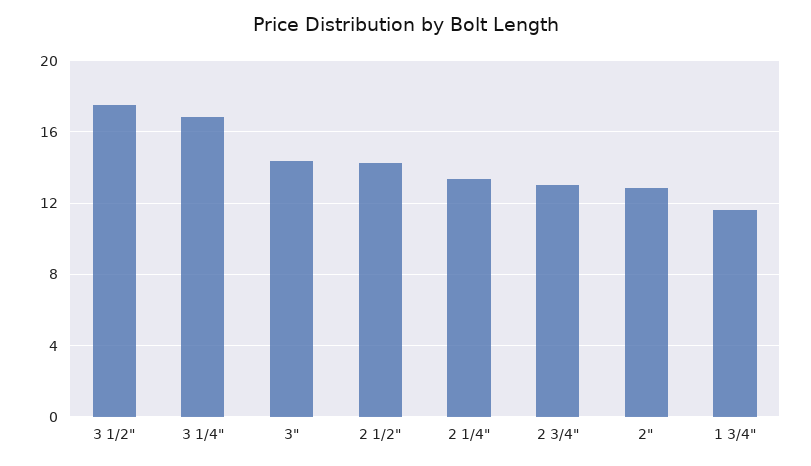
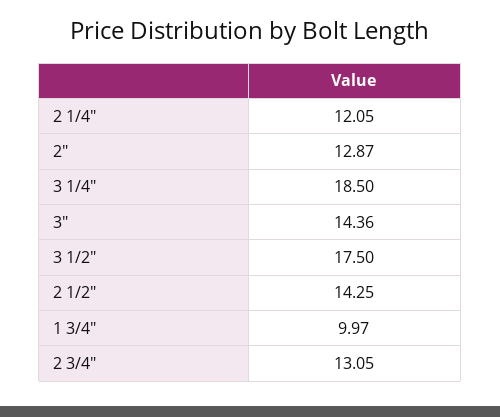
  {
    "3 1/2\"": 17.5,
-   "3 1/4\"": 17,
+   "3 1/4\"": 18.5,
    "3\"": 14.36,
    "2 1/2\"": 14.25,
-   "2 1/4\"": 13.5,
+   "2 1/4\"": 12.05,
    "2 3/4\"": 13.05,
    "2\"": 12.87,
-   "1 3/4\"": 11.5
+   "1 3/4\"": 9.97
  }

